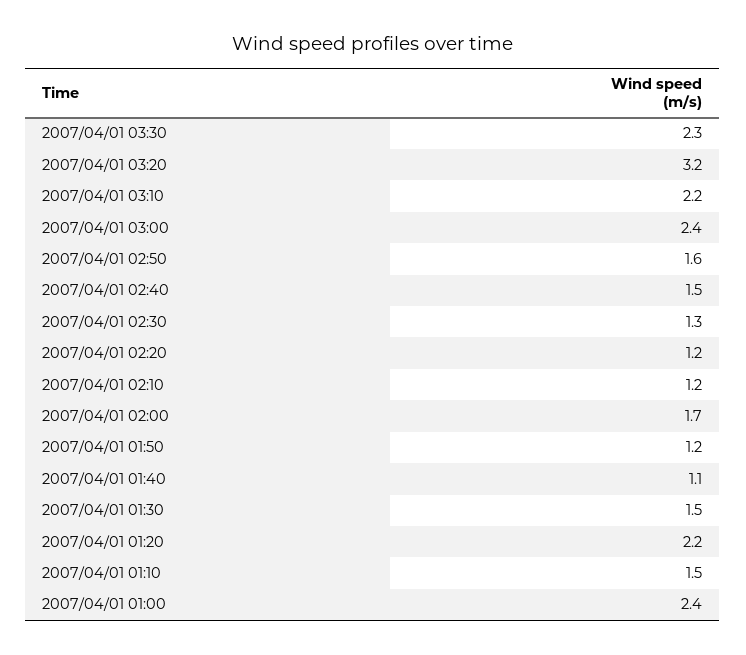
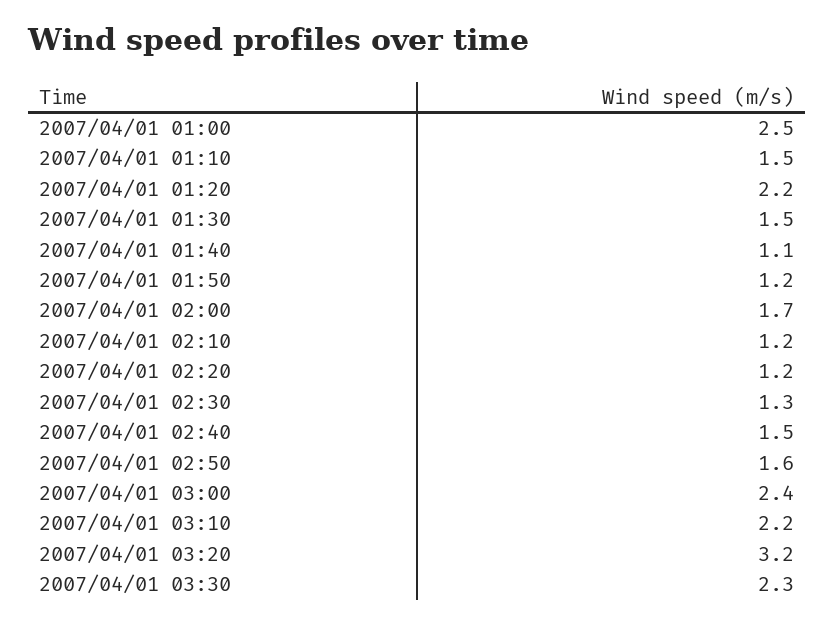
  {
    "2007/04/01 03:30": 2.3,
    "2007/04/01 03:20": 3.2,
    "2007/04/01 03:10": 2.2,
    "2007/04/01 03:00": 2.4,
    "2007/04/01 02:50": 1.6,
    "2007/04/01 02:40": 1.5,
    "2007/04/01 02:30": 1.3,
    "2007/04/01 02:20": 1.2,
    "2007/04/01 02:10": 1.2,
    "2007/04/01 02:00": 1.7,
    "2007/04/01 01:50": 1.2,
    "2007/04/01 01:40": 1.1,
    "2007/04/01 01:30": 1.5,
    "2007/04/01 01:20": 2.2,
    "2007/04/01 01:10": 1.5,
-   "2007/04/01 01:00": 2.4
+   "2007/04/01 01:00": 2.5
  }

